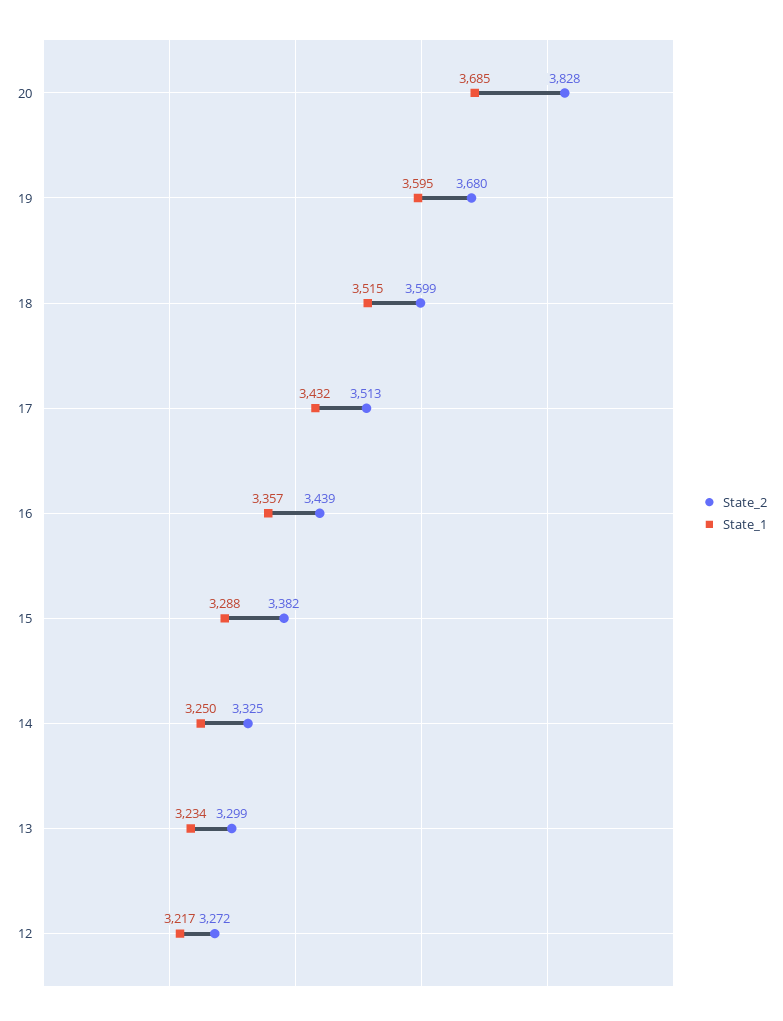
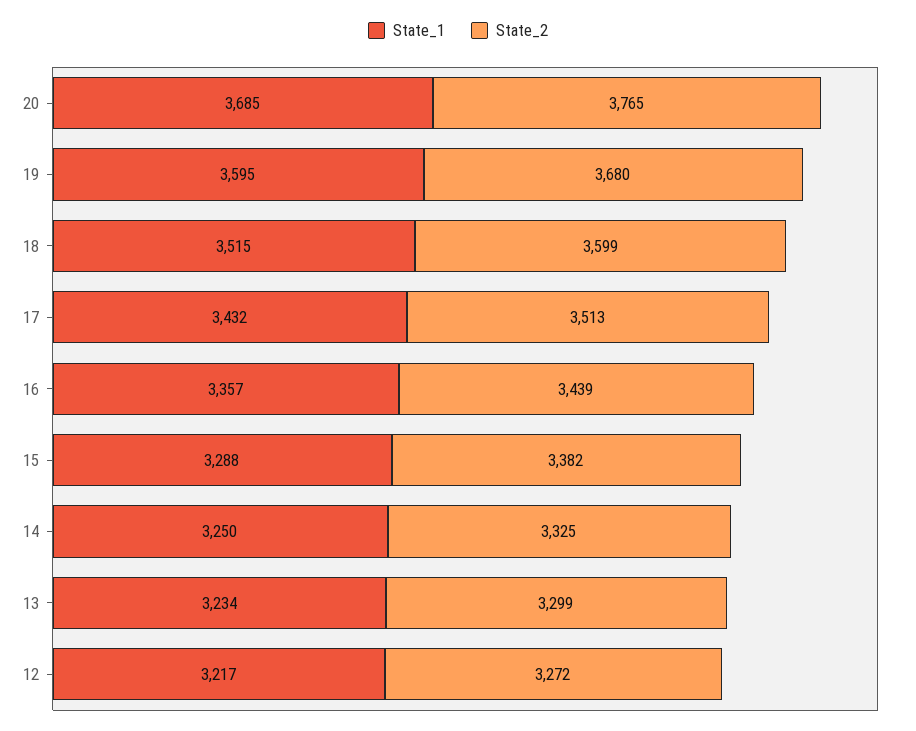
  {
    "State_2": {
-     "20": 3828,
+     "20": 3765,
      "19": 3680,
      "18": 3599,
      "17": 3513,
      "16": 3439,
      "15": 3382,
      "14": 3325,
      "13": 3299,
      "12": 3272
    },
    "State_1": {
      "20": 3685,
      "19": 3595,
      "18": 3515,
      "17": 3432,
      "16": 3357,
      "15": 3288,
      "14": 3250,
      "13": 3234,
      "12": 3217
    }
  }

